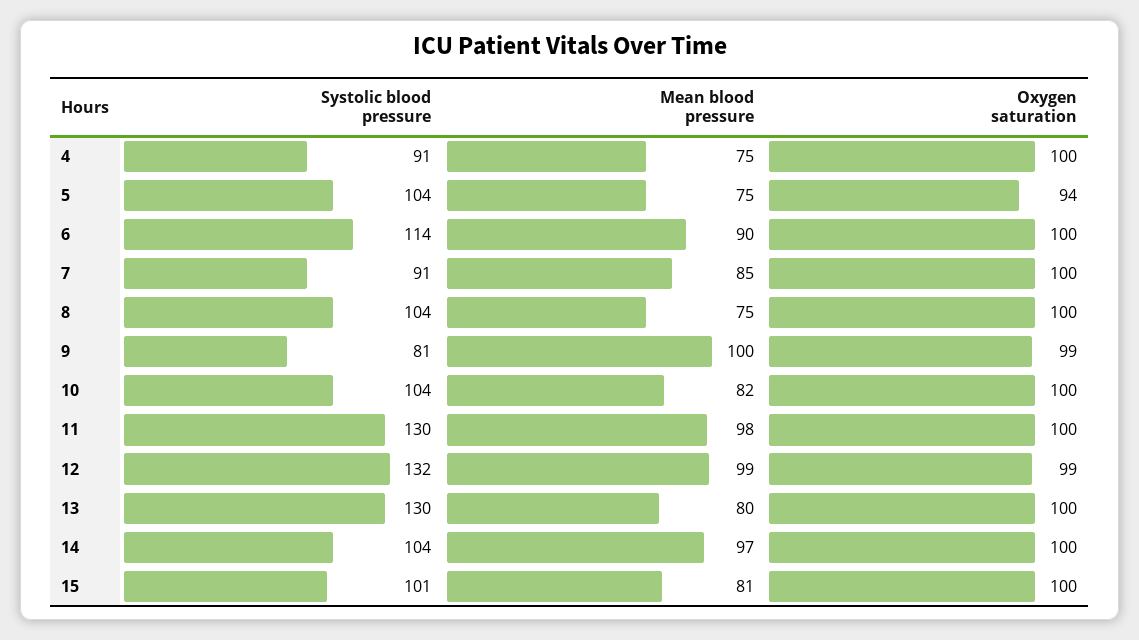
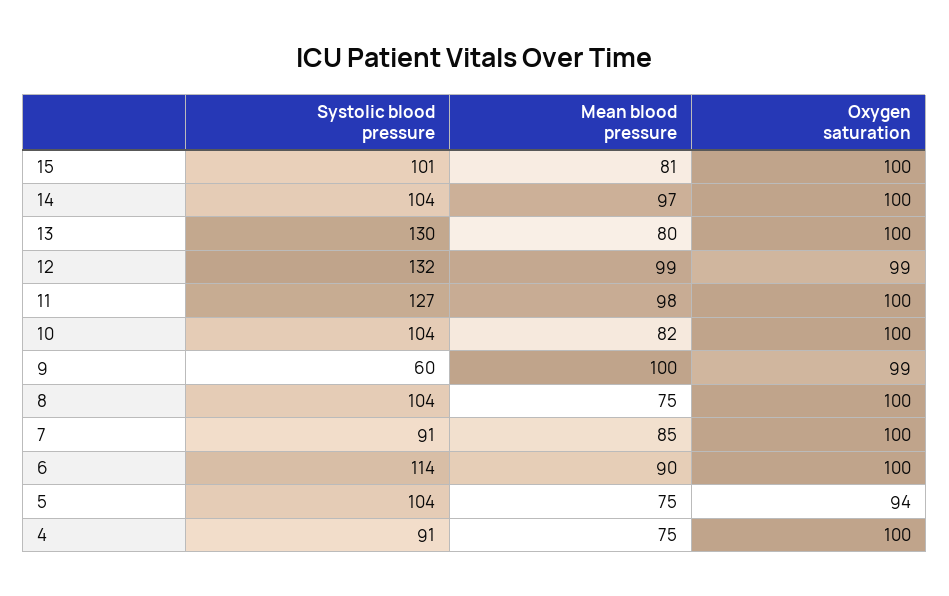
  {
    "Systolic blood pressure": {
      "4": 91,
      "5": 104,
      "6": 114,
      "7": 91,
      "8": 104,
-     "9": 81,
+     "9": 60,
      "10": 104,
-     "11": 130,
+     "11": 127,
      "12": 132,
      "13": 130,
      "14": 104,
      "15": 101
    },
    "Mean blood pressure": {
      "4": 75,
      "5": 75,
      "6": 90,
      "7": 85,
      "8": 75,
      "9": 100,
      "10": 82,
      "11": 98,
      "12": 99,
      "13": 80,
      "14": 97,
      "15": 81
    },
    "Oxygen saturation": {
      "4": 100,
      "5": 94,
      "6": 100,
      "7": 100,
      "8": 100,
      "9": 99,
      "10": 100,
      "11": 100,
      "12": 99,
      "13": 100,
      "14": 100,
      "15": 100
    }
  }

